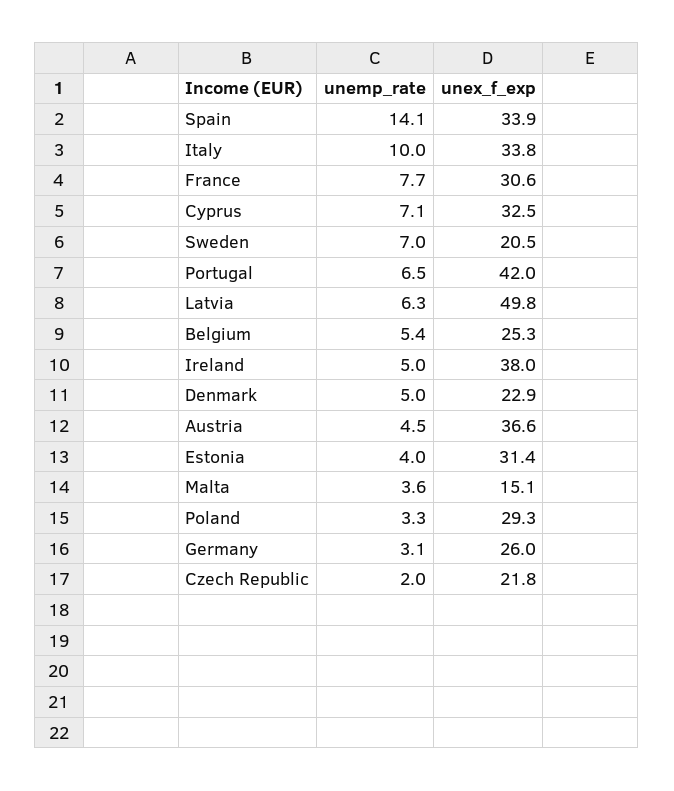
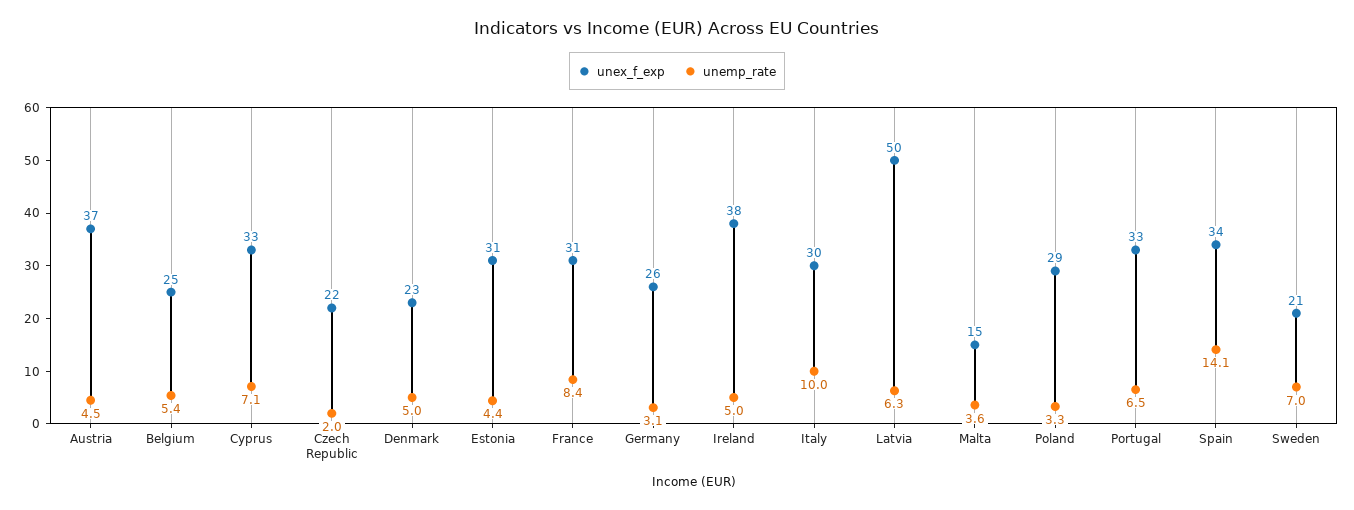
  {
    "unemp_rate": {
      "Spain": 14.1,
      "Italy": 10,
-     "France": 7.7,
+     "France": 8.4,
      "Cyprus": 7.1,
      "Sweden": 7,
      "Portugal": 6.5,
      "Latvia": 6.3,
      "Belgium": 5.4,
      "Ireland": 5,
      "Denmark": 5,
      "Austria": 4.5,
-     "Estonia": 4,
+     "Estonia": 4.4,
      "Malta": 3.6,
      "Poland": 3.3,
      "Germany": 3.1,
      "Czech Republic": 2
    },
    "unex_f_exp": {
      "Spain": 33.9,
-     "Italy": 33.8,
+     "Italy": 30,
      "France": 30.6,
      "Cyprus": 32.5,
      "Sweden": 20.5,
-     "Portugal": 42,
+     "Portugal": 33,
      "Latvia": 49.8,
      "Belgium": 25.3,
      "Ireland": 38,
      "Denmark": 22.9,
      "Austria": 36.6,
      "Estonia": 31.4,
      "Malta": 15.1,
      "Poland": 29.3,
      "Germany": 26,
      "Czech Republic": 21.8
    }
  }

